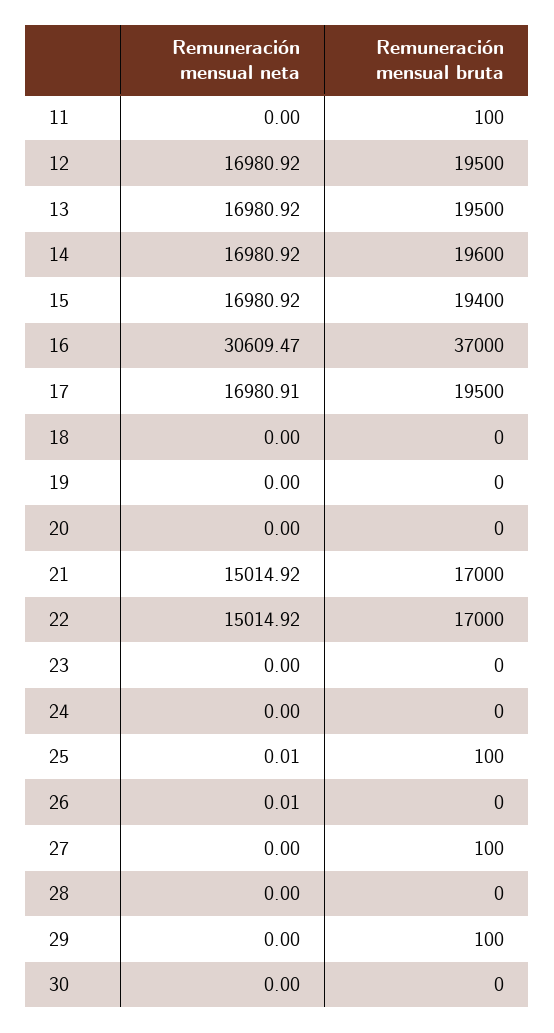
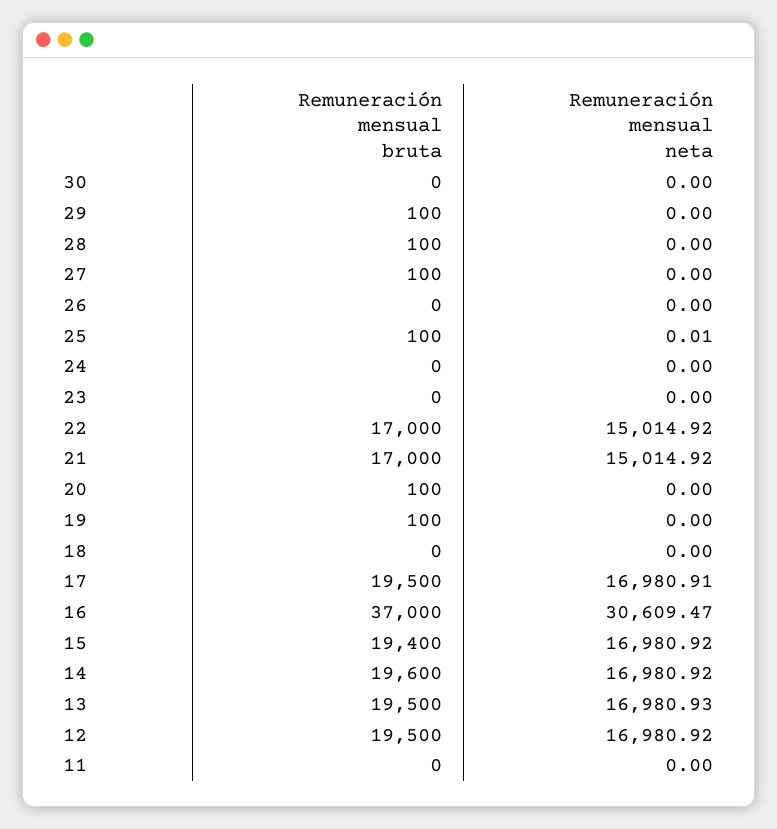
  {
    "Remuneración mensual neta": {
      "11": 0,
      "12": 16980.92,
-     "13": 16980.92,
+     "13": 16980.93,
      "14": 16980.92,
      "15": 16980.92,
      "16": 30609.47,
      "17": 16980.91,
      "18": 0,
      "19": 0,
      "20": 0,
      "21": 15014.92,
      "22": 15014.92,
      "23": 0,
      "24": 0,
      "25": 0.01,
-     "26": 0.01,
+     "26": 0,
      "27": 0,
      "28": 0,
      "29": 0,
      "30": 0
    },
    "Remuneración mensual bruta": {
-     "11": 100,
+     "11": 0,
      "12": 19500,
      "13": 19500,
      "14": 19600,
      "15": 19400,
      "16": 37000,
      "17": 19500,
      "18": 0,
-     "19": 0,
+     "19": 100,
-     "20": 0,
+     "20": 100,
      "21": 17000,
      "22": 17000,
      "23": 0,
      "24": 0,
      "25": 100,
      "26": 0,
      "27": 100,
-     "28": 0,
+     "28": 100,
      "29": 100,
      "30": 0
    }
  }

